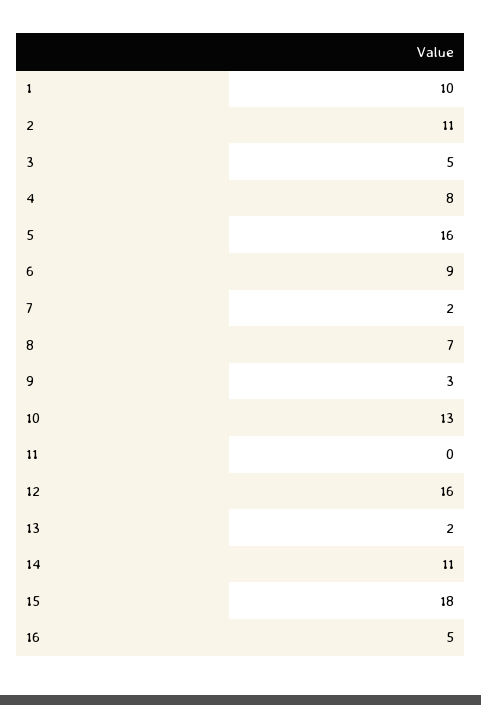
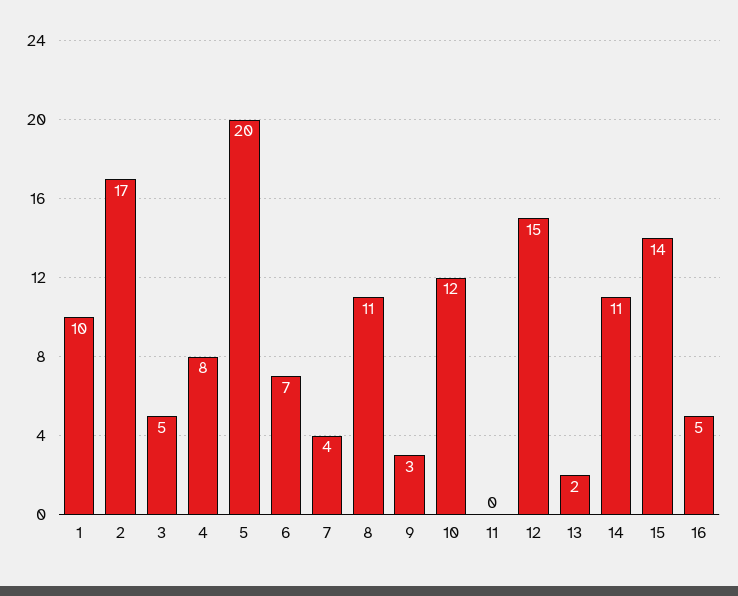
  {
    "1": 10,
-   "2": 11,
+   "2": 17,
    "3": 5,
    "4": 8,
-   "5": 16,
+   "5": 20,
-   "6": 9,
+   "6": 7,
-   "7": 2,
+   "7": 4,
-   "8": 7,
+   "8": 11,
    "9": 3,
-   "10": 13,
+   "10": 12,
    "11": 0,
-   "12": 16,
+   "12": 15,
    "13": 2,
    "14": 11,
-   "15": 18,
+   "15": 14,
    "16": 5
  }

